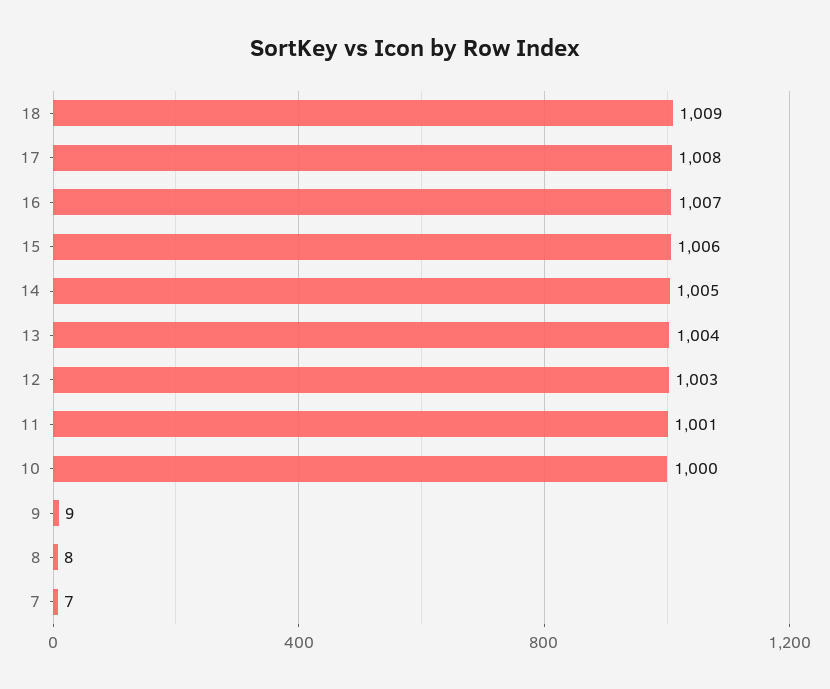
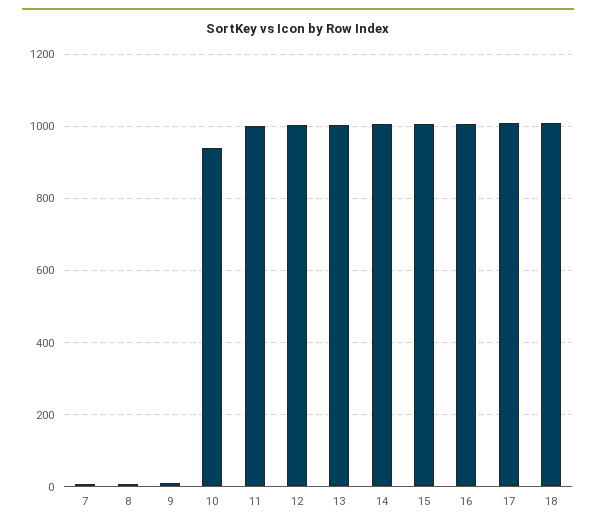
  {
    "18": 1009,
    "17": 1008,
    "16": 1007,
    "15": 1006,
    "14": 1005,
    "13": 1004,
    "12": 1003,
    "11": 1001,
-   "10": 1000,
+   "10": 940,
    "9": 9,
    "8": 8,
    "7": 7
  }

